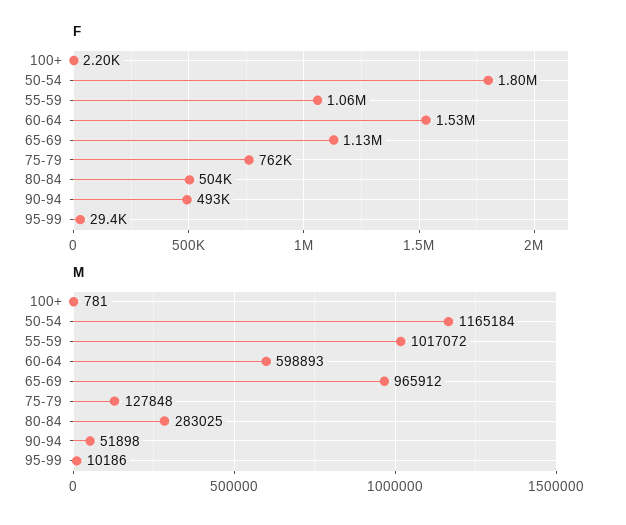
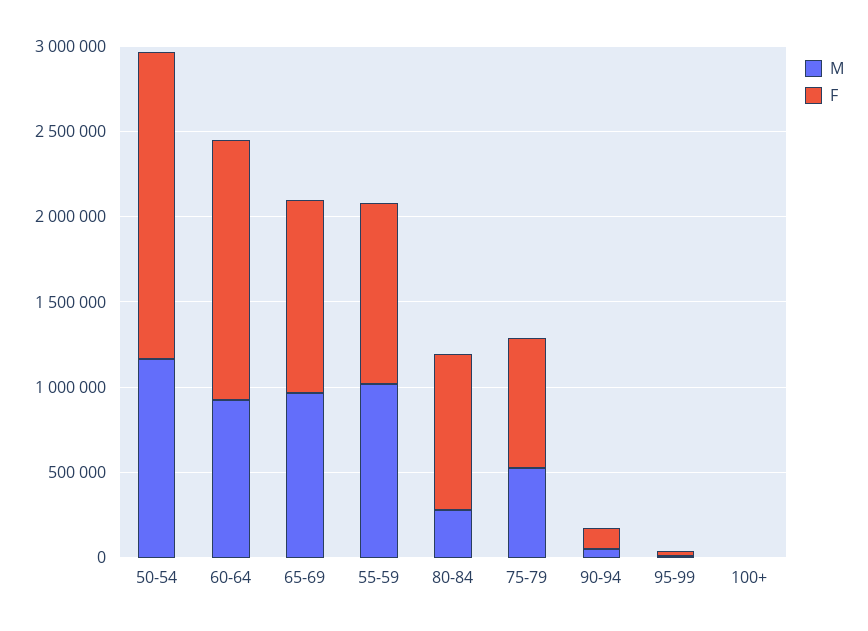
  {
    "F": {
      "100+": 2200,
      "50-54": 1800000,
      "55-59": 1060000,
      "60-64": 1530000,
      "65-69": 1130000,
      "75-79": 762000,
-     "80-84": 504000,
+     "80-84": 900000,
-     "90-94": 493000,
+     "90-94": 100000,
      "95-99": 29400
    },
    "M": {
      "100+": 781,
      "50-54": 1165184,
      "55-59": 1017072,
-     "60-64": 598893,
+     "60-64": 900000,
      "65-69": 965912,
-     "75-79": 127848,
+     "75-79": 500000,
      "80-84": 283025,
      "90-94": 51898,
      "95-99": 10186
    }
  }

